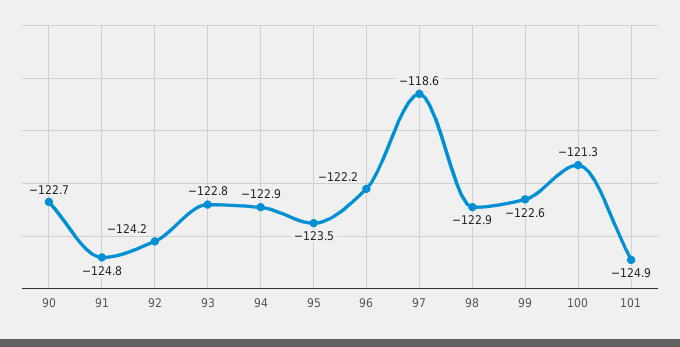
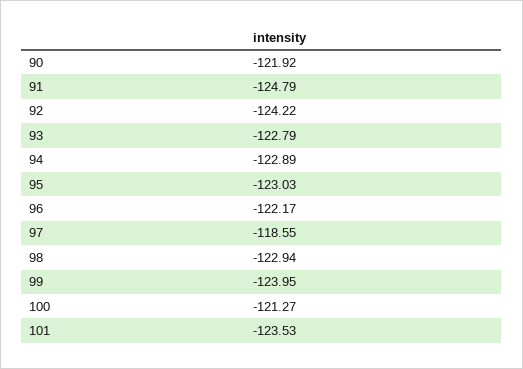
  {
-   "90": -122.7,
+   "90": -121.92,
    "91": -124.79,
    "92": -124.22,
    "93": -122.79,
    "94": -122.89,
-   "95": -123.5,
+   "95": -123.03,
    "96": -122.17,
    "97": -118.55,
    "98": -122.94,
-   "99": -122.6,
+   "99": -123.95,
    "100": -121.27,
-   "101": -124.9
+   "101": -123.53
  }

